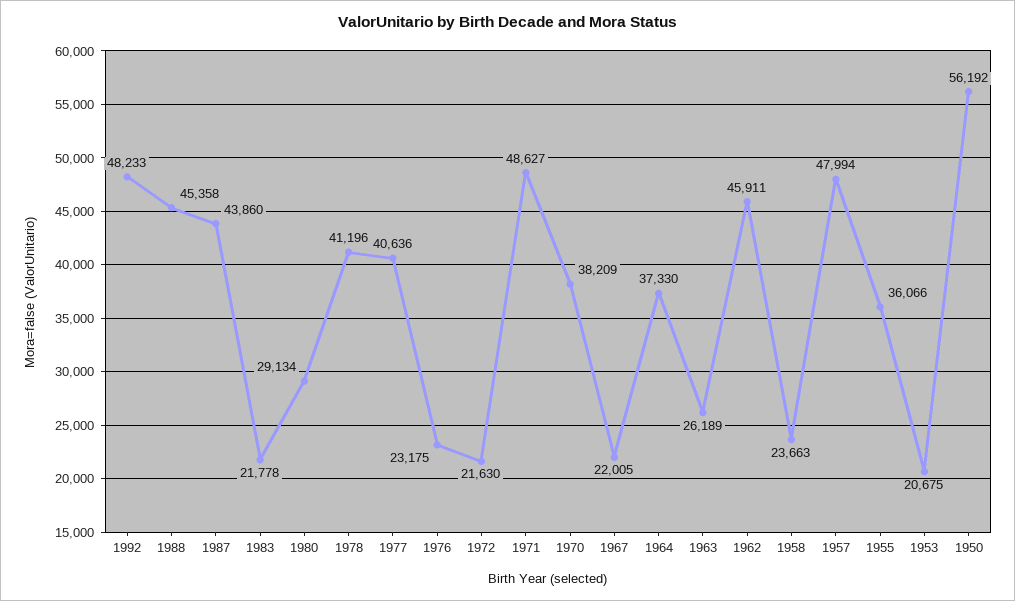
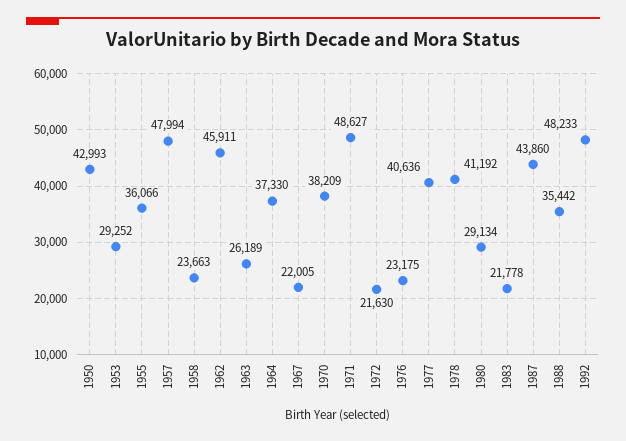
  {
    "1992": 48233,
-   "1988": 45358,
+   "1988": 35442,
    "1987": 43860,
    "1983": 21778,
    "1980": 29134,
-   "1978": 41196,
+   "1978": 41192,
    "1977": 40636,
    "1976": 23175,
    "1972": 21630,
    "1971": 48627,
    "1970": 38209,
    "1967": 22005,
    "1964": 37330,
    "1963": 26189,
    "1962": 45911,
    "1958": 23663,
    "1957": 47994,
    "1955": 36066,
-   "1953": 20675,
+   "1953": 29252,
-   "1950": 56192
+   "1950": 42993
  }

